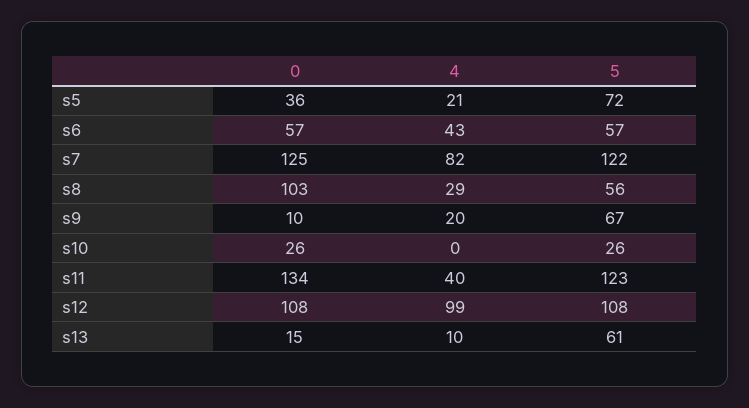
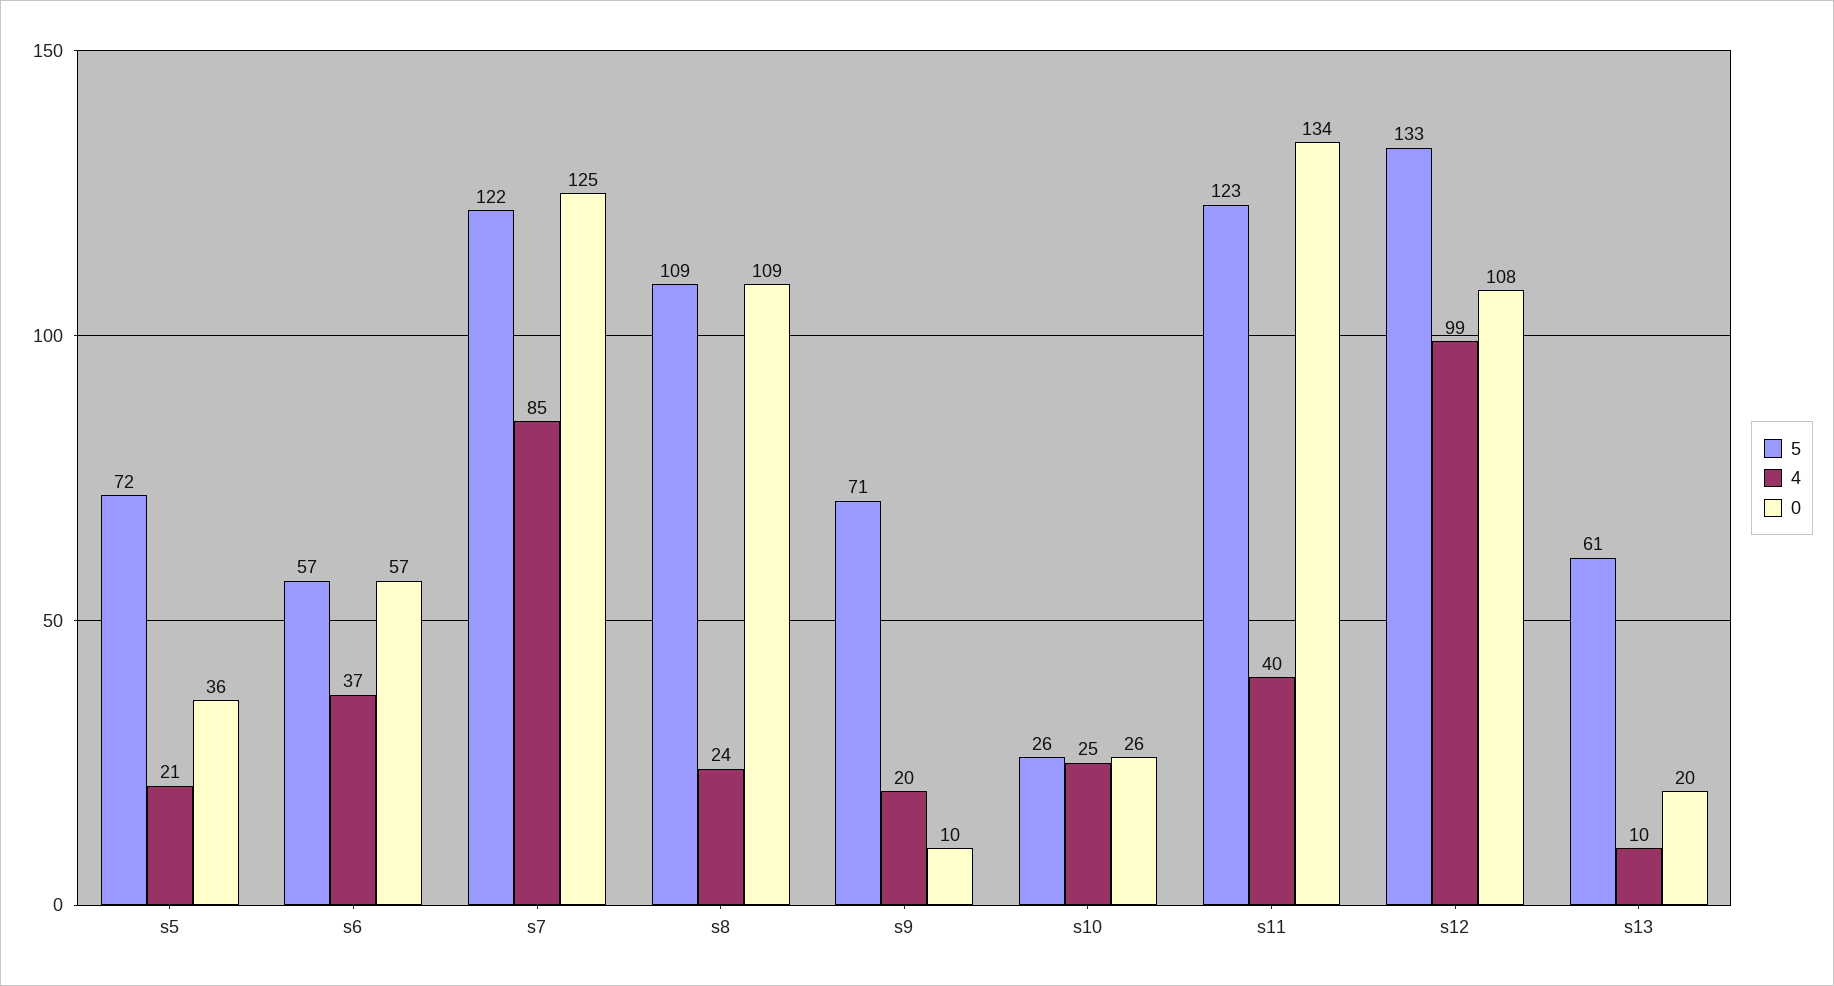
  {
    "0": {
      "s5": 36,
      "s6": 57,
      "s7": 125,
-     "s8": 103,
+     "s8": 109,
      "s9": 10,
      "s10": 26,
      "s11": 134,
      "s12": 108,
-     "s13": 15
+     "s13": 20
    },
    "4": {
      "s5": 21,
-     "s6": 43,
+     "s6": 37,
-     "s7": 82,
+     "s7": 85,
-     "s8": 29,
+     "s8": 24,
      "s9": 20,
-     "s10": 0,
+     "s10": 25,
      "s11": 40,
      "s12": 99,
      "s13": 10
    },
    "5": {
      "s5": 72,
      "s6": 57,
      "s7": 122,
-     "s8": 56,
+     "s8": 109,
-     "s9": 67,
+     "s9": 71,
      "s10": 26,
      "s11": 123,
-     "s12": 108,
+     "s12": 133,
      "s13": 61
    }
  }

